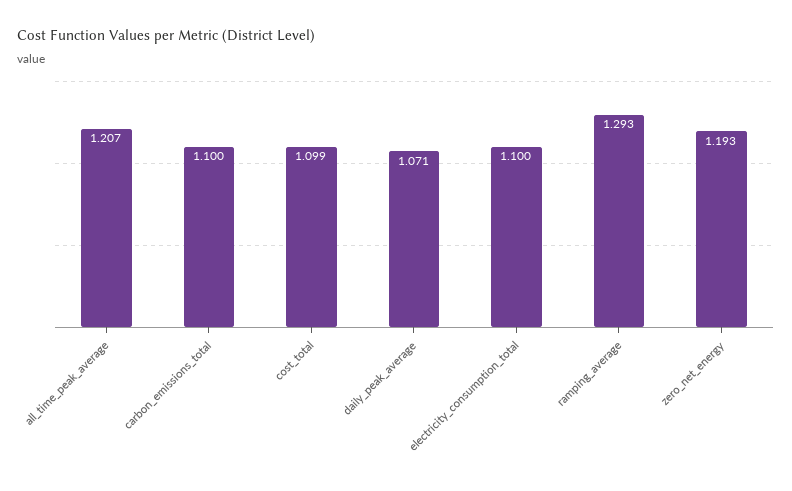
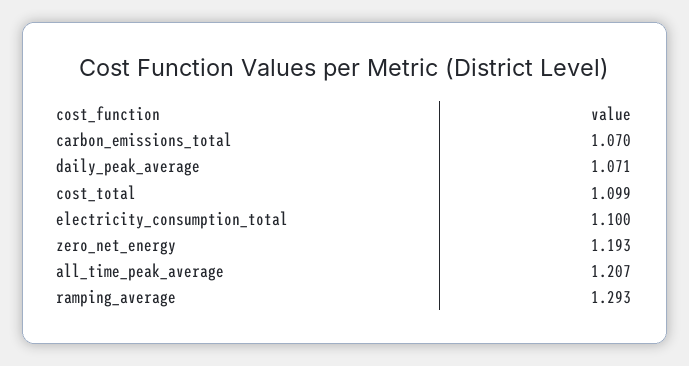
  {
    "all_time_peak_average": 1.207,
-   "carbon_emissions_total": 1.1,
+   "carbon_emissions_total": 1.07,
    "cost_total": 1.099,
    "daily_peak_average": 1.071,
    "electricity_consumption_total": 1.1,
    "ramping_average": 1.293,
    "zero_net_energy": 1.193
  }

